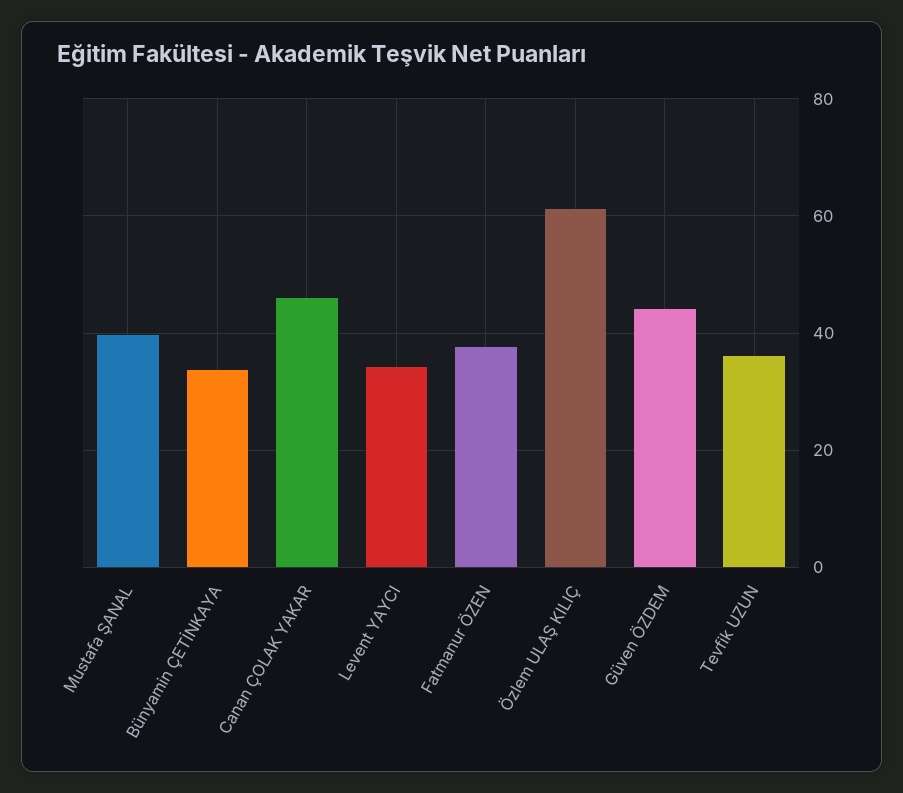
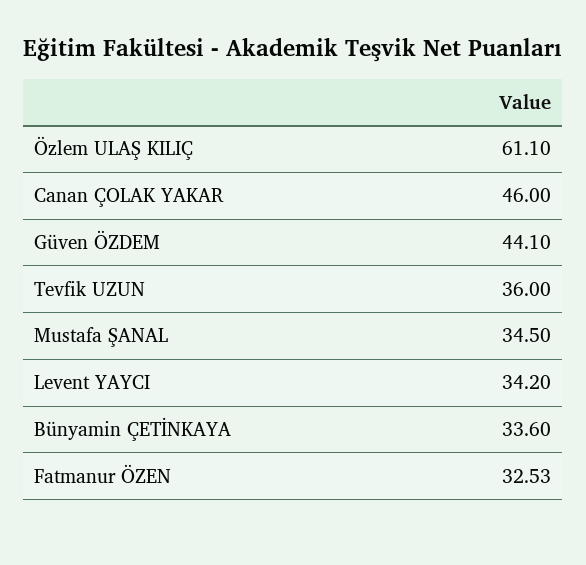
  {
-   "Mustafa ŞANAL": 40,
+   "Mustafa ŞANAL": 34.5,
    "Bünyamin ÇETİNKAYA": 33.6,
    "Canan ÇOLAK YAKAR": 46,
    "Levent YAYCI": 34.2,
-   "Fatmanur ÖZEN": 38,
+   "Fatmanur ÖZEN": 32.53,
    "Özlem ULAŞ KILIÇ": 61.1,
    "Güven ÖZDEM": 44.1,
    "Tevfik UZUN": 36
  }

